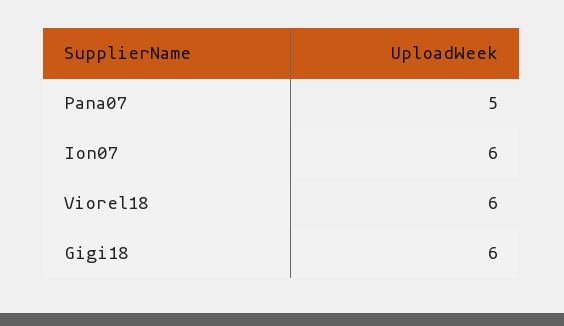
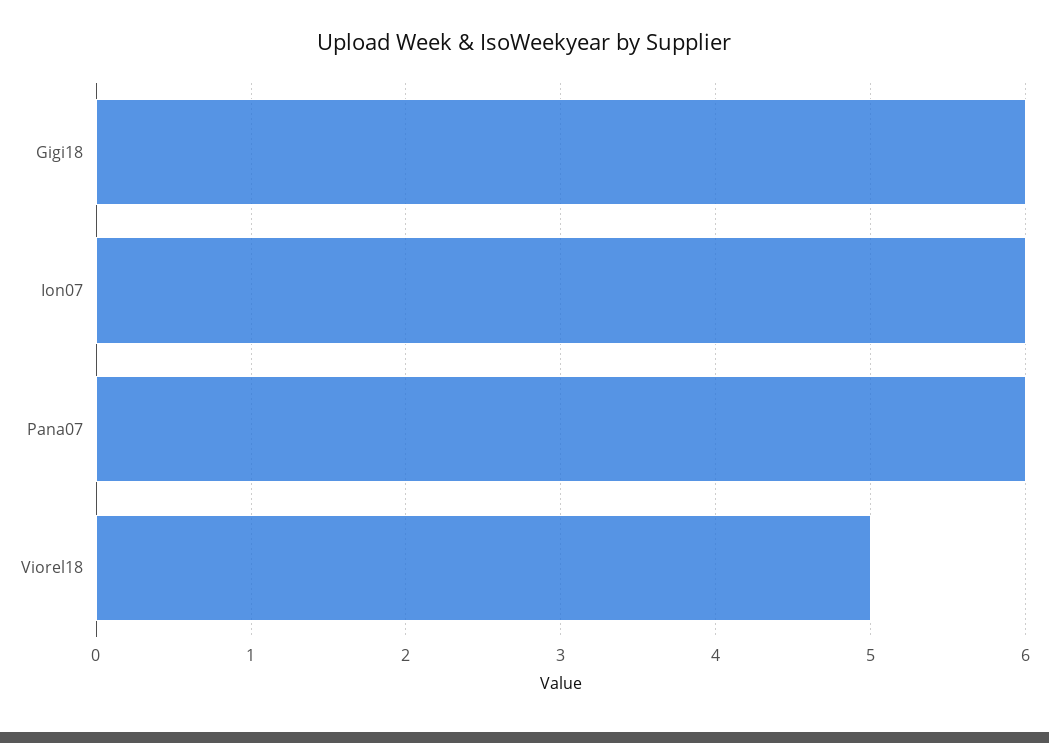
  {
-   "Pana07": 5,
+   "Pana07": 6,
    "Ion07": 6,
-   "Viorel18": 6,
+   "Viorel18": 5,
    "Gigi18": 6
  }

